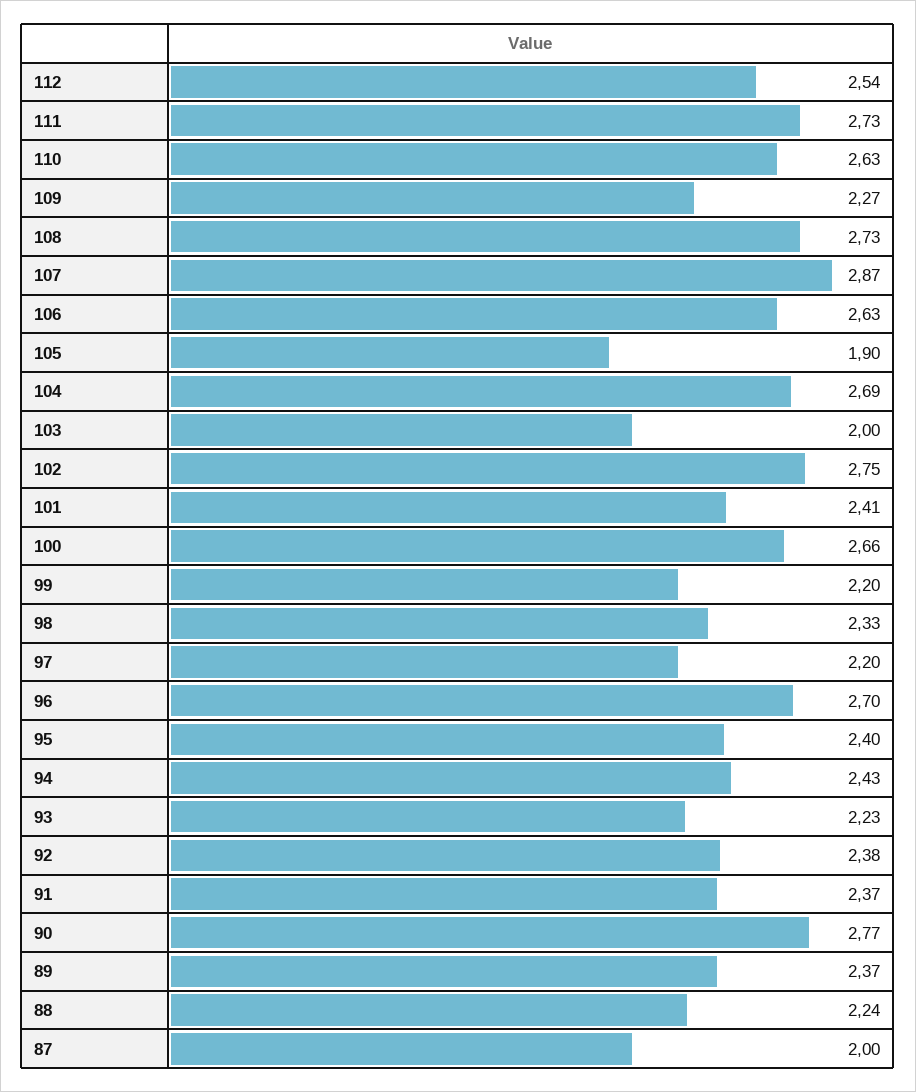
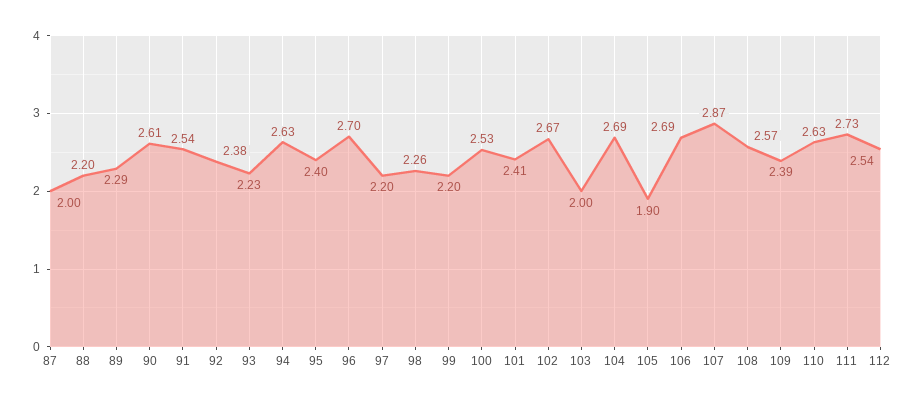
  {
    "112": 2.54,
    "111": 2.73,
    "110": 2.63,
-   "109": 2.27,
+   "109": 2.39,
-   "108": 2.73,
+   "108": 2.57,
    "107": 2.87,
-   "106": 2.63,
+   "106": 2.69,
    "105": 1.9,
    "104": 2.69,
    "103": 2,
-   "102": 2.75,
+   "102": 2.67,
    "101": 2.41,
-   "100": 2.66,
+   "100": 2.53,
    "99": 2.2,
-   "98": 2.33,
+   "98": 2.26,
    "97": 2.2,
    "96": 2.7,
    "95": 2.4,
-   "94": 2.43,
+   "94": 2.63,
    "93": 2.23,
    "92": 2.38,
-   "91": 2.37,
+   "91": 2.54,
-   "90": 2.77,
+   "90": 2.61,
-   "89": 2.37,
+   "89": 2.29,
-   "88": 2.24,
+   "88": 2.2,
    "87": 2
  }

